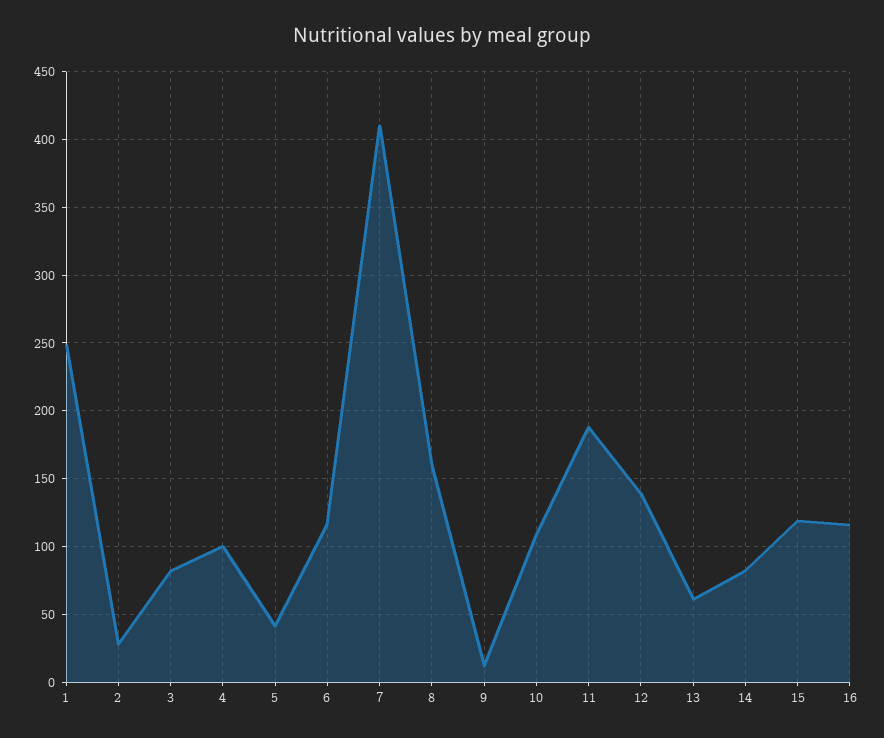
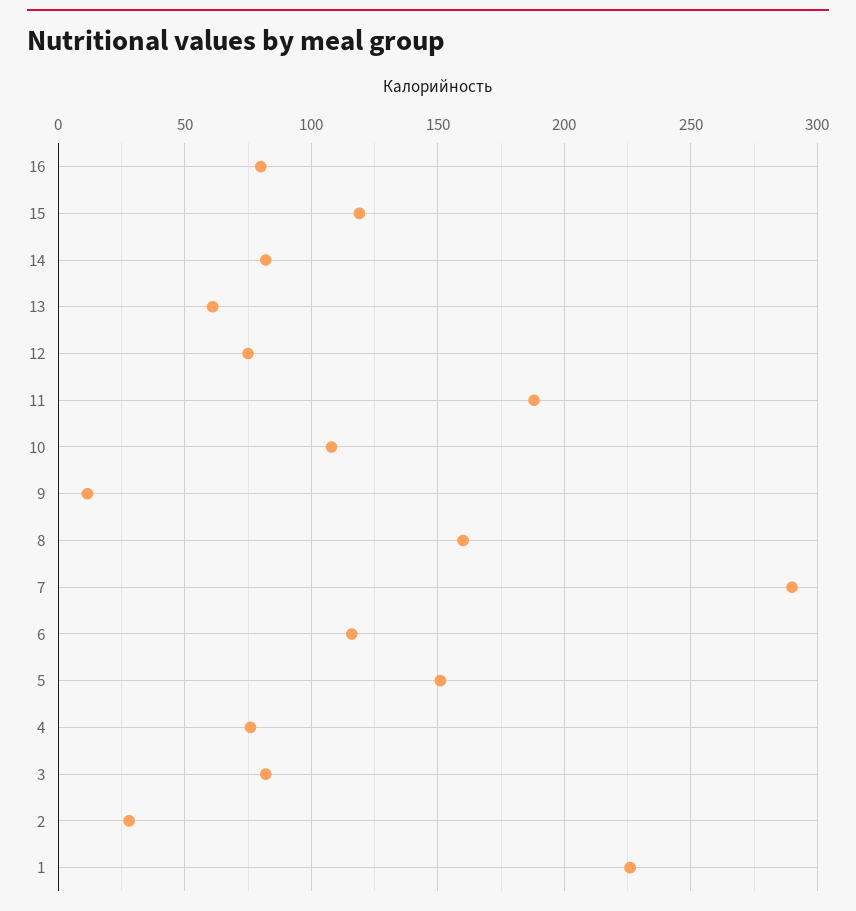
  {
-   "1": 250,
+   "1": 225,
    "2": 30,
    "3": 80,
-   "4": 100,
+   "4": 75,
-   "5": 40,
+   "5": 150,
    "6": 115,
-   "7": 410,
+   "7": 290,
    "8": 160,
    "9": 10,
    "10": 110,
    "11": 190,
-   "12": 140,
+   "12": 75,
    "13": 60,
    "14": 80,
    "15": 120,
-   "16": 115
+   "16": 80
  }

